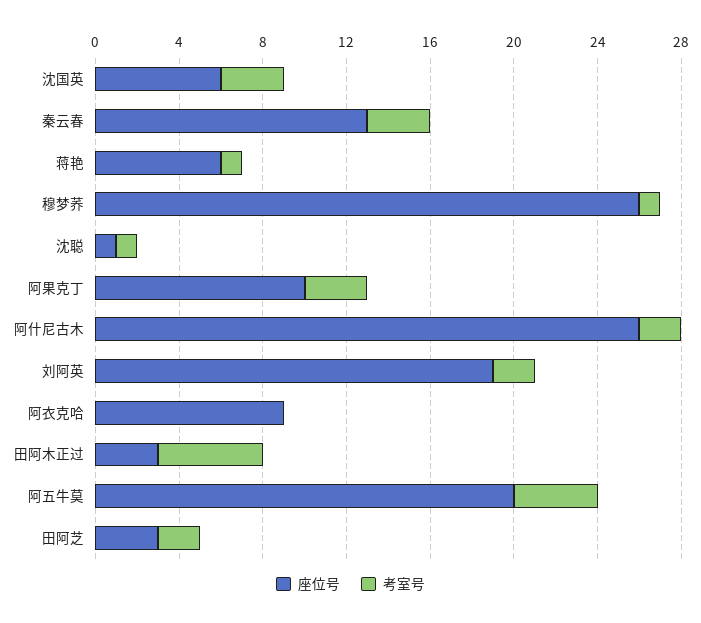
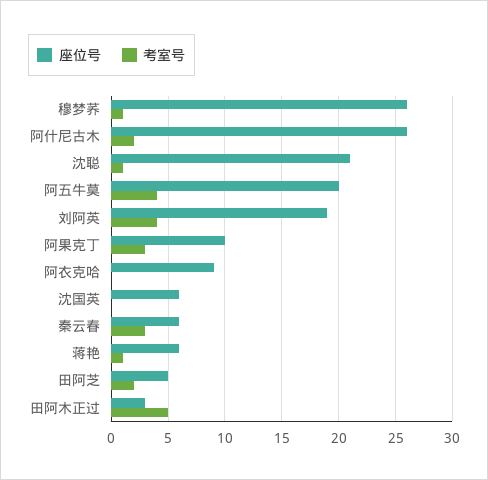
  {
    "座位号": {
      "沈国英": 6,
-     "秦云春": 13,
+     "秦云春": 6,
      "蒋艳": 6,
      "穆梦荞": 26,
-     "沈聪": 1,
+     "沈聪": 21,
      "阿果克丁": 10,
      "阿什尼古木": 26,
      "刘阿英": 19,
      "阿衣克哈": 9,
      "田阿木正过": 3,
      "阿五牛莫": 20,
-     "田阿芝": 3
+     "田阿芝": 5
    },
    "考室号": {
-     "沈国英": 3,
+     "沈国英": 0,
      "秦云春": 3,
      "蒋艳": 1,
      "穆梦荞": 1,
      "沈聪": 1,
      "阿果克丁": 3,
      "阿什尼古木": 2,
-     "刘阿英": 2,
+     "刘阿英": 4,
      "阿衣克哈": 0,
      "田阿木正过": 5,
      "阿五牛莫": 4,
      "田阿芝": 2
    }
  }

